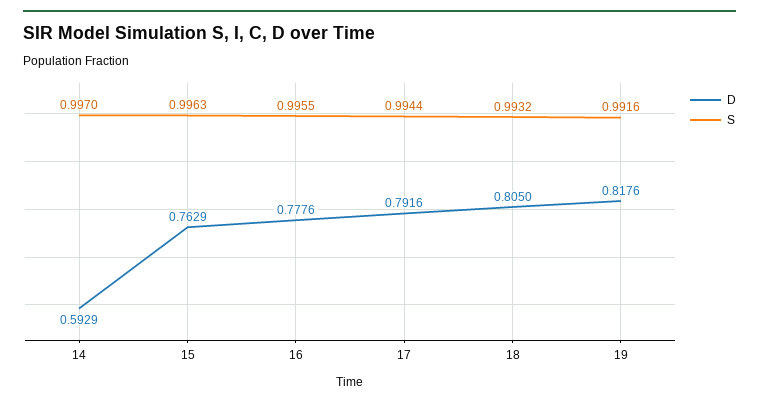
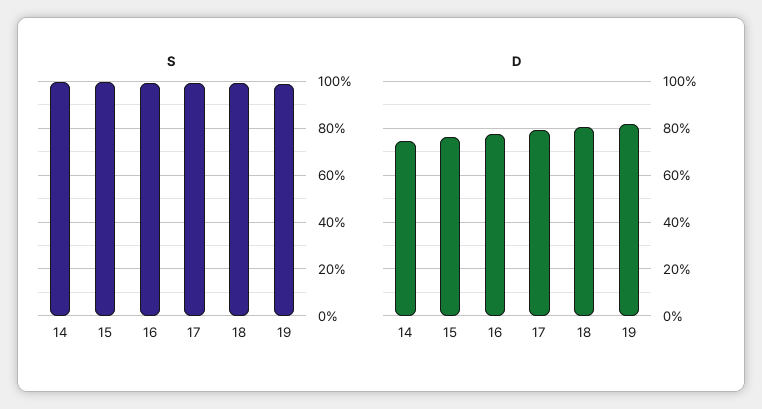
  {
    "D": {
-     "14": 0.5929,
+     "14": 0.75,
      "15": 0.7629,
      "16": 0.7776,
      "17": 0.7916,
      "18": 0.805,
      "19": 0.8176
    },
    "S": {
      "14": 0.997,
      "15": 0.9963,
      "16": 0.9955,
      "17": 0.9944,
      "18": 0.9932,
      "19": 0.9916
    }
  }

